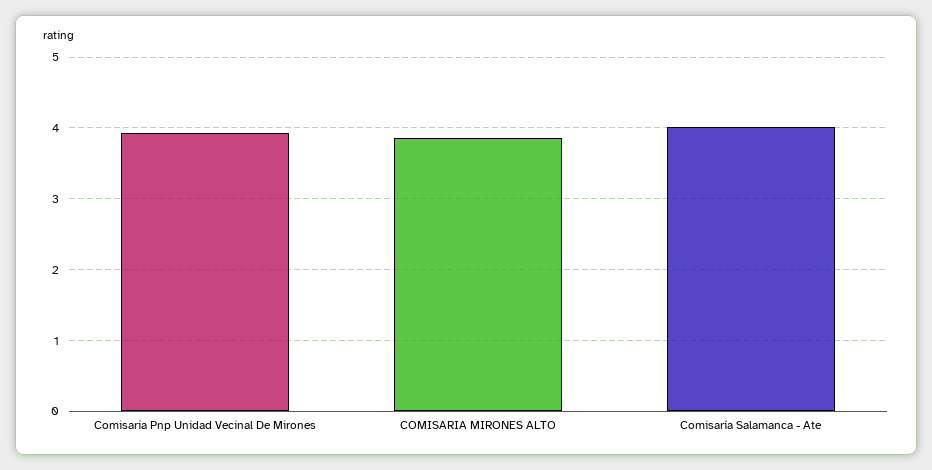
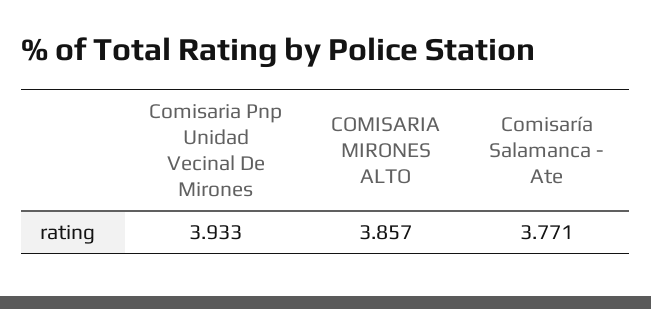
  {
    "Comisaria Pnp Unidad Vecinal De Mirones": 3.933,
    "COMISARIA MIRONES ALTO": 3.857,
-   "Comisaría Salamanca - Ate": 4
+   "Comisaría Salamanca - Ate": 3.771
  }

